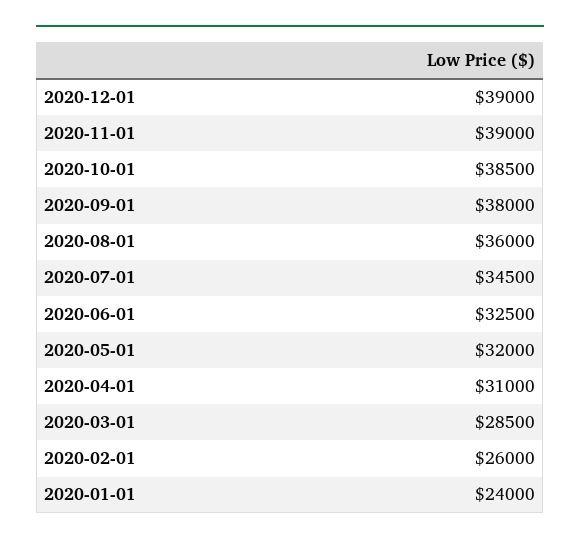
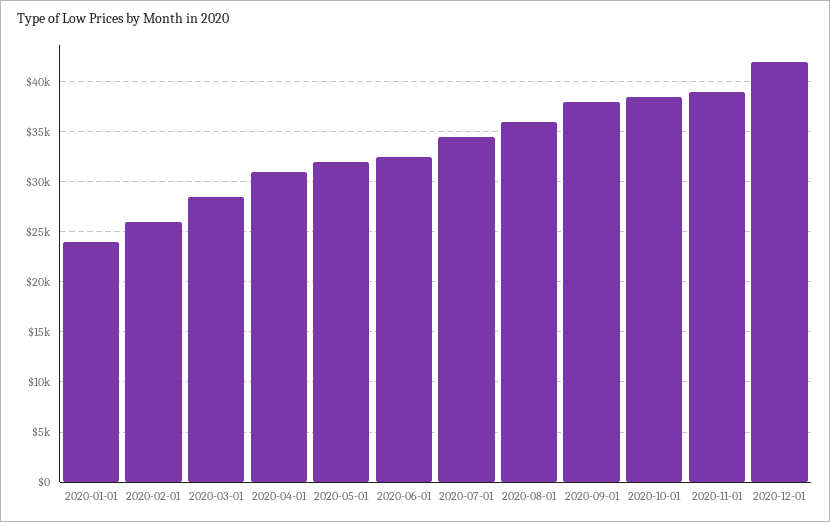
  {
-   "2020-12-01": 39000,
+   "2020-12-01": 42000,
    "2020-11-01": 39000,
    "2020-10-01": 38500,
    "2020-09-01": 38000,
    "2020-08-01": 36000,
    "2020-07-01": 34500,
    "2020-06-01": 32500,
    "2020-05-01": 32000,
    "2020-04-01": 31000,
    "2020-03-01": 28500,
    "2020-02-01": 26000,
    "2020-01-01": 24000
  }

